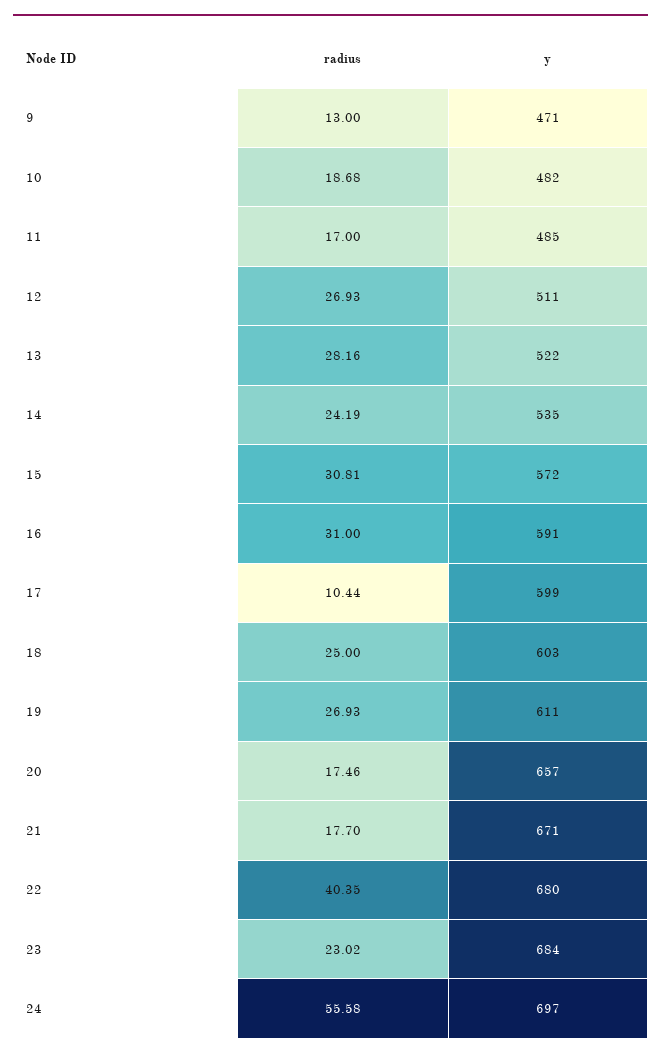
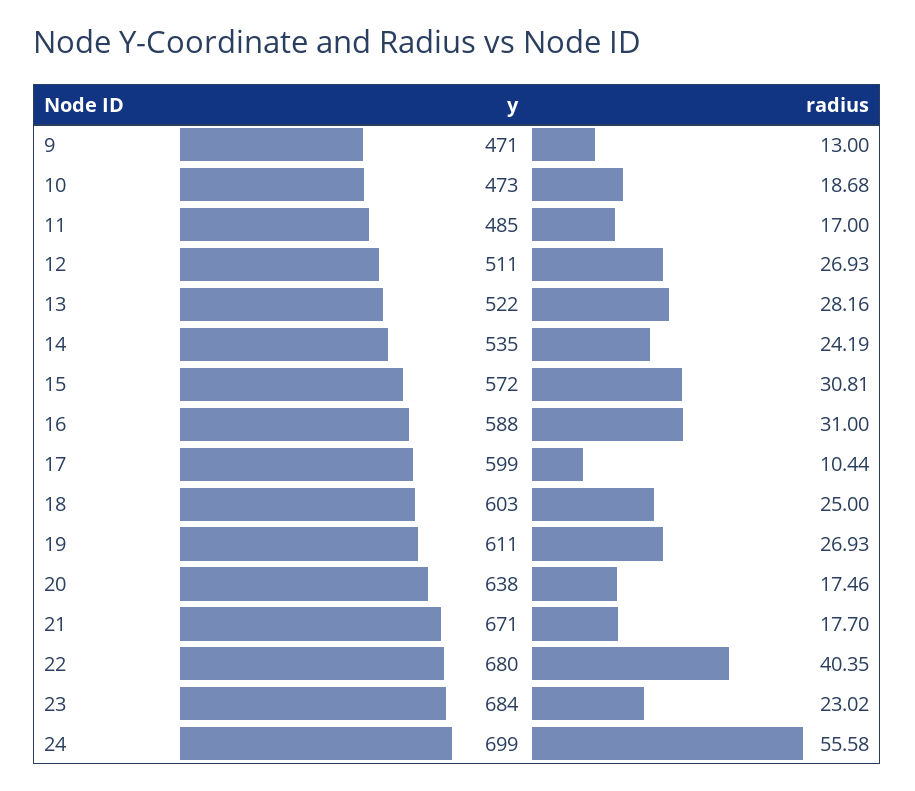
  {
    "radius": {
      "9": 13,
      "10": 18.68,
      "11": 17,
      "12": 26.93,
      "13": 28.16,
      "14": 24.19,
      "15": 30.81,
      "16": 31,
      "17": 10.44,
      "18": 25,
      "19": 26.93,
      "20": 17.46,
      "21": 17.7,
      "22": 40.35,
      "23": 23.02,
      "24": 55.58
    },
    "y": {
      "9": 471,
-     "10": 482,
+     "10": 473,
      "11": 485,
      "12": 511,
      "13": 522,
      "14": 535,
      "15": 572,
-     "16": 591,
+     "16": 588,
      "17": 599,
      "18": 603,
      "19": 611,
-     "20": 657,
+     "20": 638,
      "21": 671,
      "22": 680,
      "23": 684,
-     "24": 697
+     "24": 699
    }
  }

